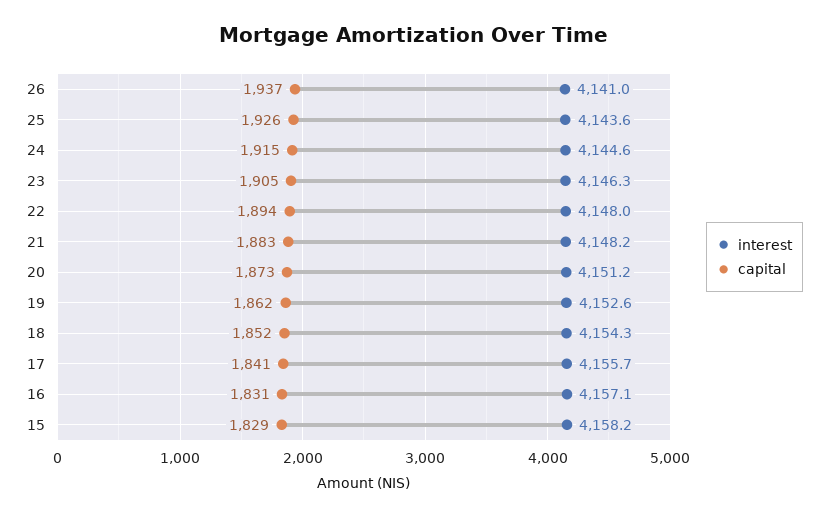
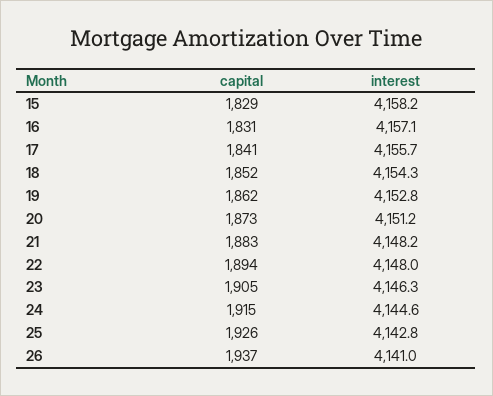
  {
    "interest": {
      "26": 4141,
-     "25": 4143.6,
+     "25": 4142.8,
      "24": 4144.6,
      "23": 4146.3,
      "22": 4148,
      "21": 4148.2,
      "20": 4151.2,
-     "19": 4152.6,
+     "19": 4152.8,
      "18": 4154.3,
      "17": 4155.7,
      "16": 4157.1,
      "15": 4158.2
    },
    "capital": {
      "26": 1937,
      "25": 1926,
      "24": 1915,
      "23": 1905,
      "22": 1894,
      "21": 1883,
      "20": 1873,
      "19": 1862,
      "18": 1852,
      "17": 1841,
      "16": 1831,
      "15": 1829
    }
  }

